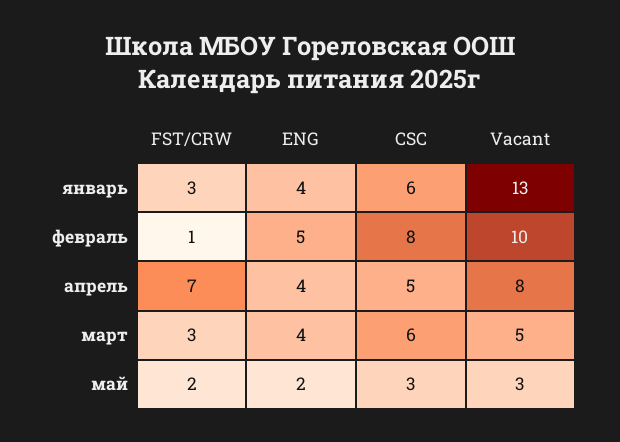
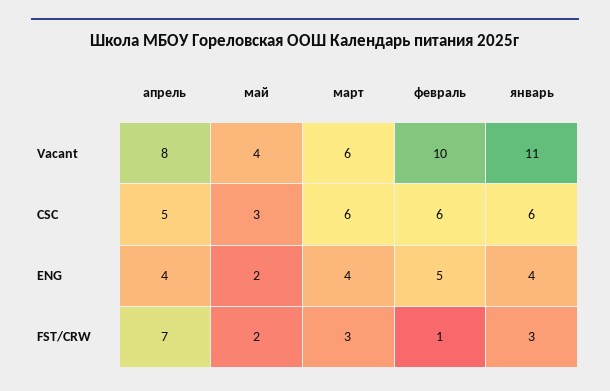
  {
    "FST/CRW": {
      "январь": 3,
      "февраль": 1,
      "апрель": 7,
      "март": 3,
      "май": 2
    },
    "ENG": {
      "январь": 4,
      "февраль": 5,
      "апрель": 4,
      "март": 4,
      "май": 2
    },
    "CSC": {
      "январь": 6,
-     "февраль": 8,
+     "февраль": 6,
      "апрель": 5,
      "март": 6,
      "май": 3
    },
    "Vacant": {
-     "январь": 13,
+     "январь": 11,
      "февраль": 10,
      "апрель": 8,
-     "март": 5,
+     "март": 6,
-     "май": 3
+     "май": 4
    }
  }

